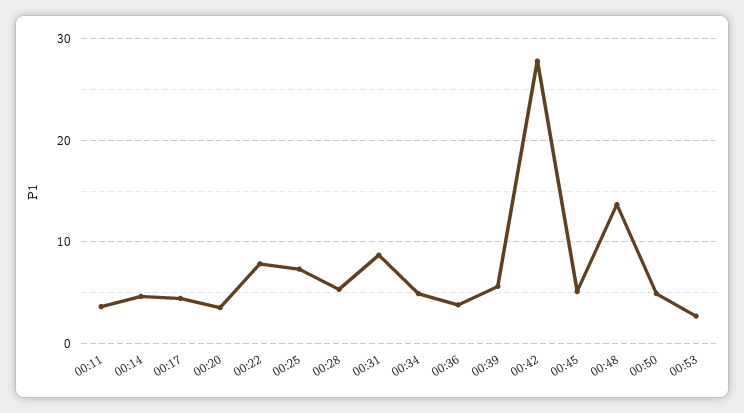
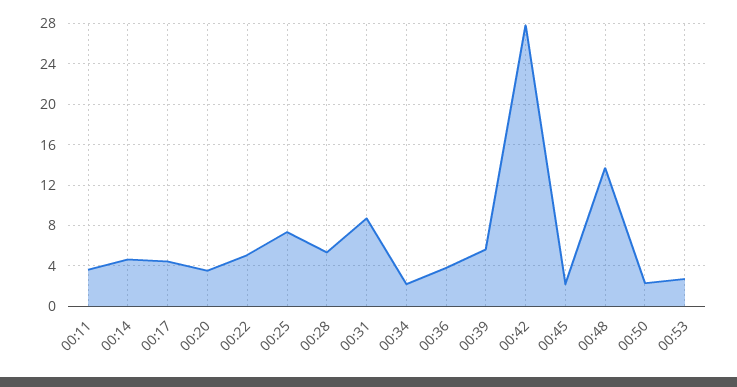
  {
    "00:11": 4,
    "00:14": 5,
    "00:17": 4,
    "00:20": 4,
-   "00:22": 8,
+   "00:22": 5,
    "00:25": 7,
    "00:28": 5,
    "00:31": 9,
-   "00:34": 5,
+   "00:34": 2,
    "00:36": 4,
    "00:39": 6,
    "00:42": 28,
-   "00:45": 5,
+   "00:45": 2,
    "00:48": 14,
-   "00:50": 5,
+   "00:50": 2,
    "00:53": 3
  }

